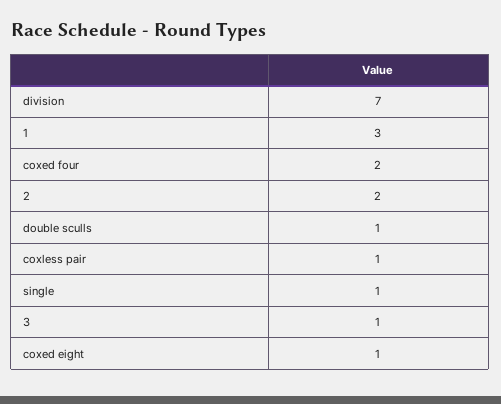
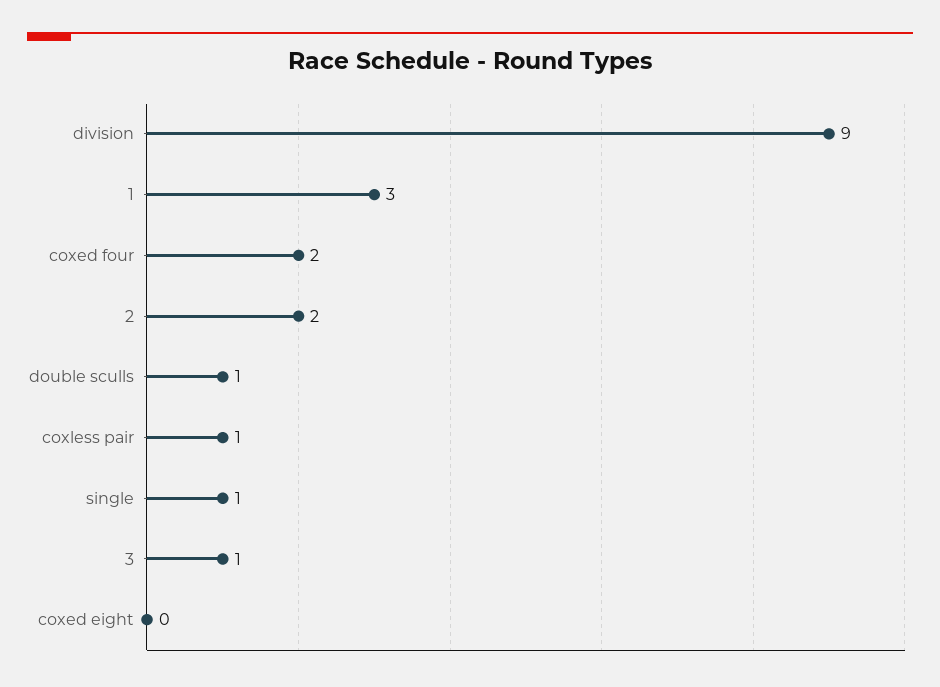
  {
-   "division": 7,
+   "division": 9,
    "1": 3,
    "coxed four": 2,
    "2": 2,
    "double sculls": 1,
    "coxless pair": 1,
    "single": 1,
    "3": 1,
-   "coxed eight": 1
+   "coxed eight": 0
  }

